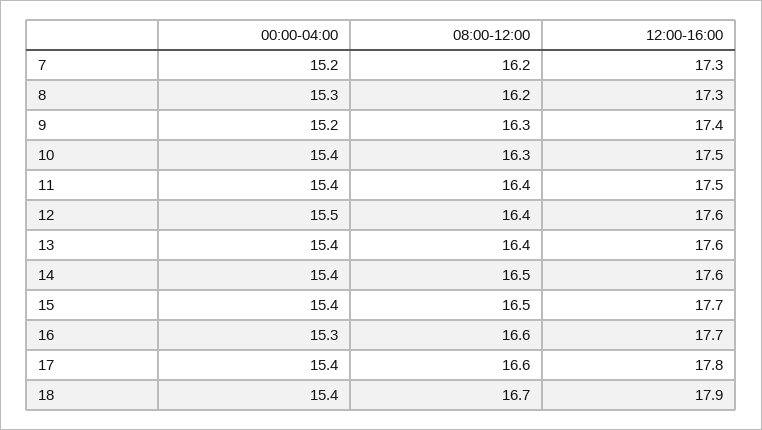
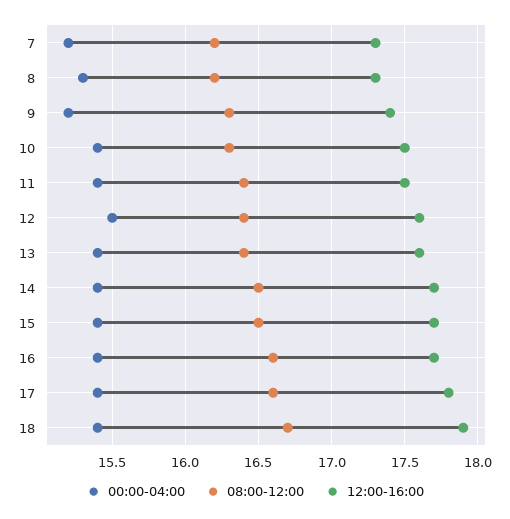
  {
    "00:00-04:00": {
      "7": 15.2,
      "8": 15.3,
      "9": 15.2,
      "10": 15.4,
      "11": 15.4,
      "12": 15.5,
      "13": 15.4,
      "14": 15.4,
      "15": 15.4,
-     "16": 15.3,
+     "16": 15.4,
      "17": 15.4,
      "18": 15.4
    },
    "08:00-12:00": {
      "7": 16.2,
      "8": 16.2,
      "9": 16.3,
      "10": 16.3,
      "11": 16.4,
      "12": 16.4,
      "13": 16.4,
      "14": 16.5,
      "15": 16.5,
      "16": 16.6,
      "17": 16.6,
      "18": 16.7
    },
    "12:00-16:00": {
      "7": 17.3,
      "8": 17.3,
      "9": 17.4,
      "10": 17.5,
      "11": 17.5,
      "12": 17.6,
      "13": 17.6,
-     "14": 17.6,
+     "14": 17.7,
      "15": 17.7,
      "16": 17.7,
      "17": 17.8,
      "18": 17.9
    }
  }

